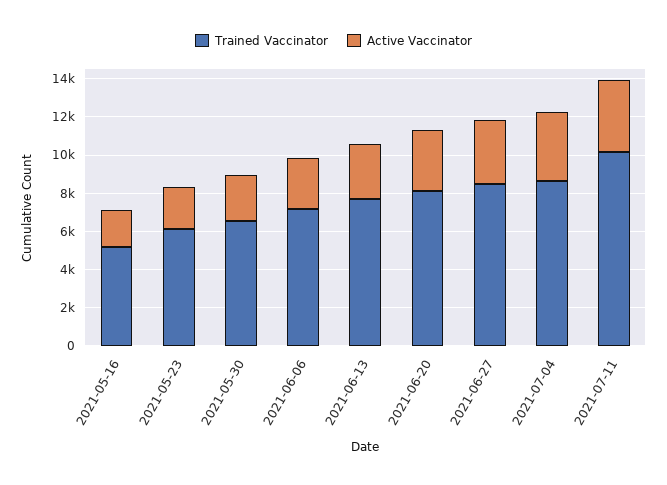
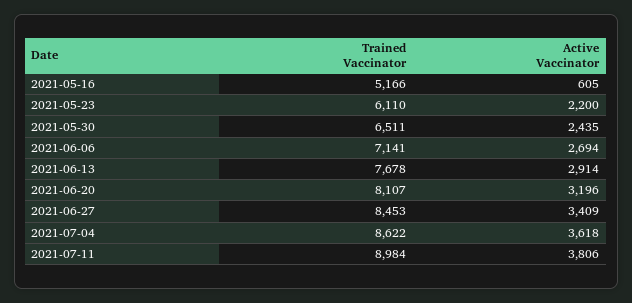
  {
    "Trained Vaccinator": {
      "2021-05-16": 5166,
      "2021-05-23": 6110,
      "2021-05-30": 6511,
      "2021-06-06": 7141,
      "2021-06-13": 7678,
      "2021-06-20": 8107,
      "2021-06-27": 8453,
      "2021-07-04": 8622,
-     "2021-07-11": 10000
+     "2021-07-11": 8984
    },
    "Active Vaccinator": {
-     "2021-05-16": 2000,
+     "2021-05-16": 605,
      "2021-05-23": 2200,
      "2021-05-30": 2435,
      "2021-06-06": 2694,
      "2021-06-13": 2914,
      "2021-06-20": 3196,
      "2021-06-27": 3409,
      "2021-07-04": 3618,
      "2021-07-11": 3806
    }
  }

